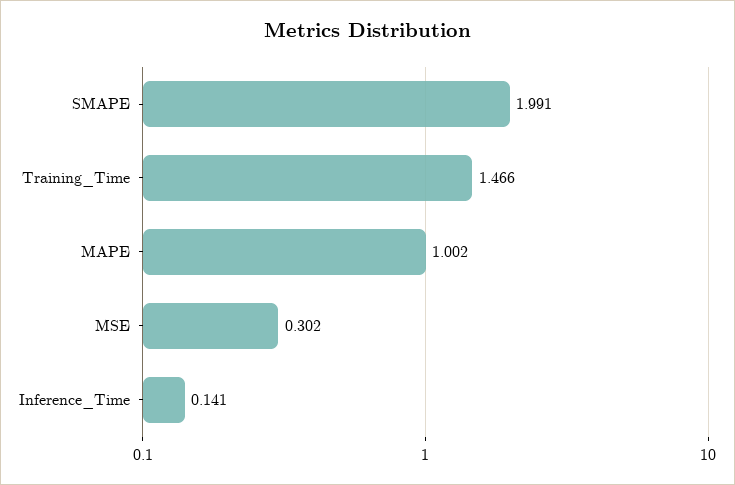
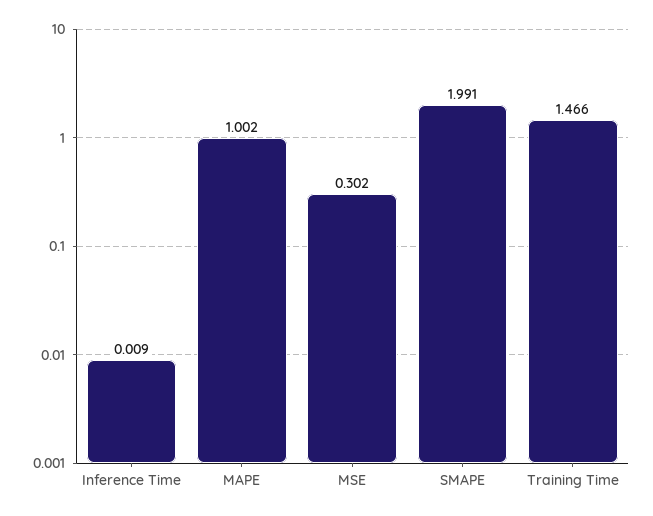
  {
    "SMAPE": 1.991,
    "Training_Time": 1.466,
    "MAPE": 1.002,
    "MSE": 0.302,
-   "Inference_Time": 0.141
+   "Inference_Time": 0.009
  }

